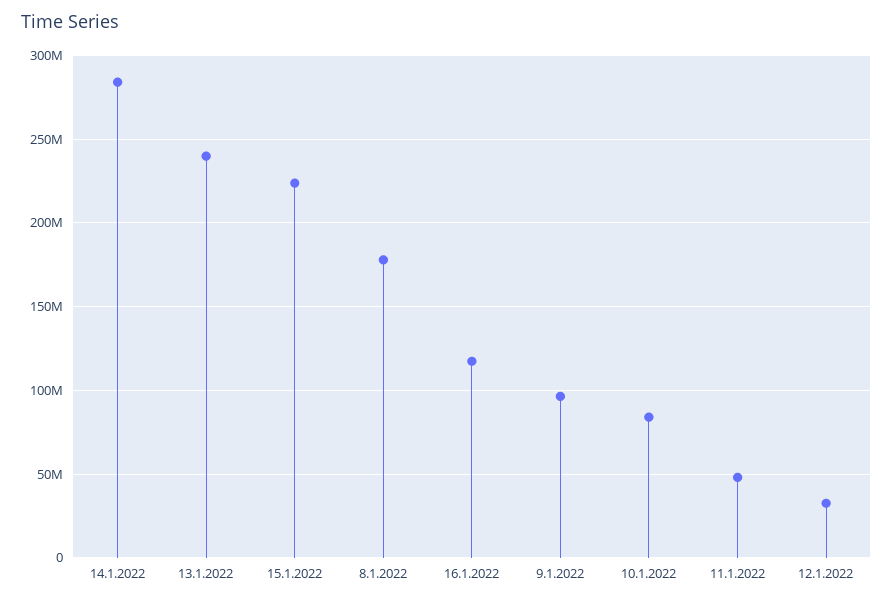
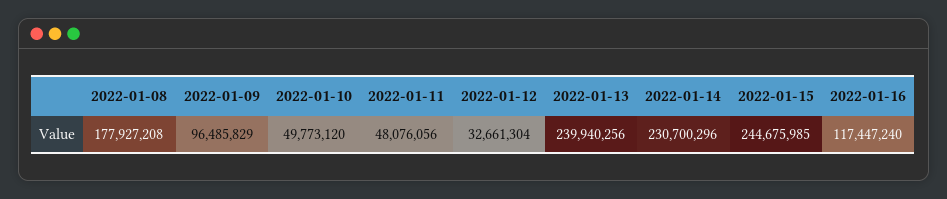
  {
-   "14.1.2022": 285000000,
+   "14.1.2022": 230700296,
    "13.1.2022": 239940256,
-   "15.1.2022": 225000000,
+   "15.1.2022": 244675985,
    "8.1.2022": 177927208,
    "16.1.2022": 117447240,
    "9.1.2022": 96485829,
-   "10.1.2022": 85000000,
+   "10.1.2022": 49773120,
    "11.1.2022": 48076056,
    "12.1.2022": 32661304
  }

